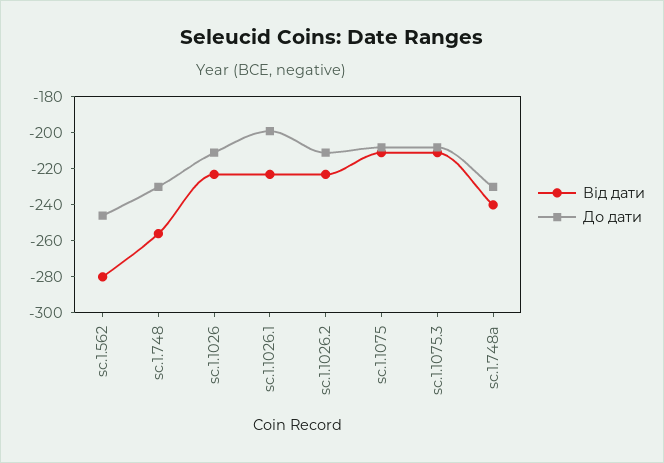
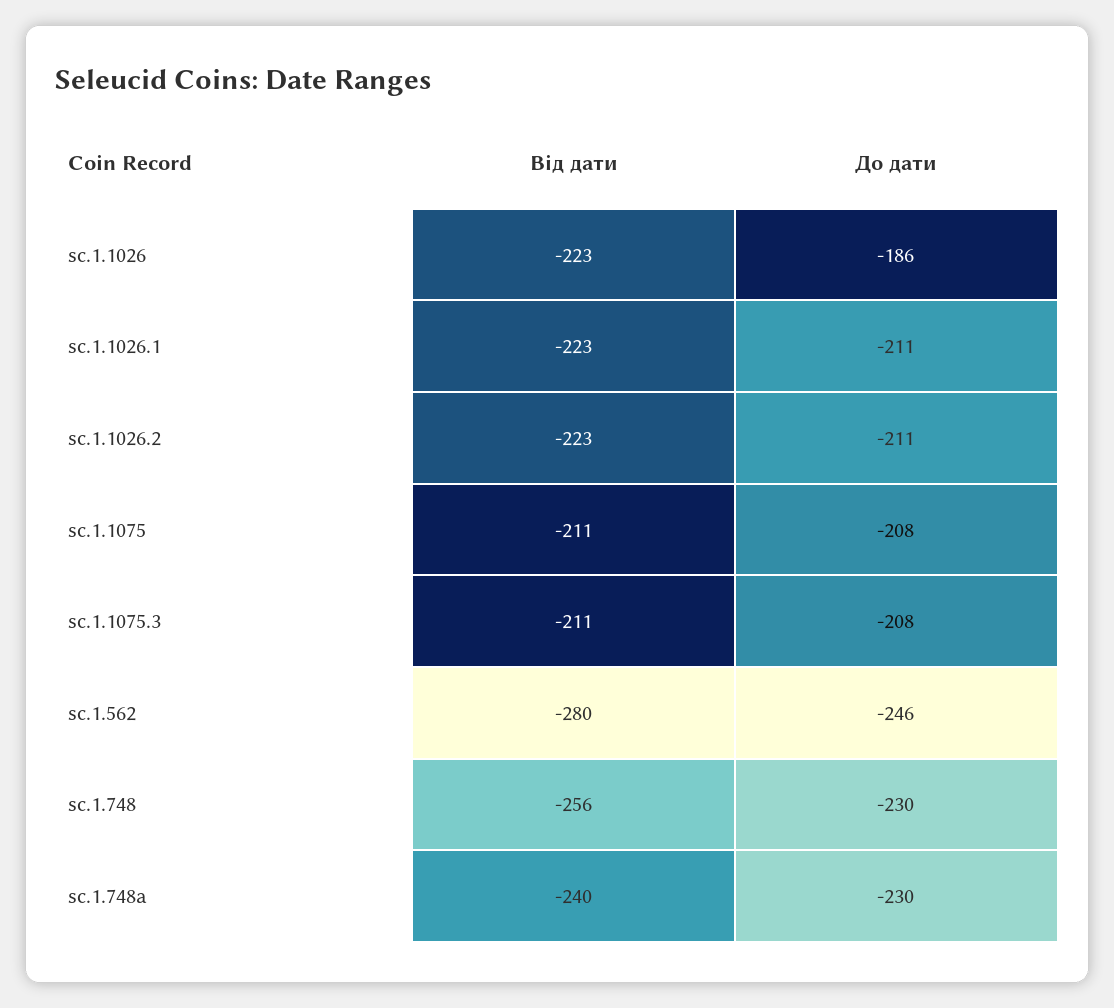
  {
    "Від дати": {
      "sc.1.562": -280,
      "sc.1.748": -256,
      "sc.1.1026": -223,
      "sc.1.1026.1": -223,
      "sc.1.1026.2": -223,
      "sc.1.1075": -211,
      "sc.1.1075.3": -211,
      "sc.1.748a": -240
    },
    "До дати": {
      "sc.1.562": -246,
      "sc.1.748": -230,
-     "sc.1.1026": -210,
+     "sc.1.1026": -186,
-     "sc.1.1026.1": -200,
+     "sc.1.1026.1": -211,
      "sc.1.1026.2": -211,
      "sc.1.1075": -208,
      "sc.1.1075.3": -208,
      "sc.1.748a": -230
    }
  }

